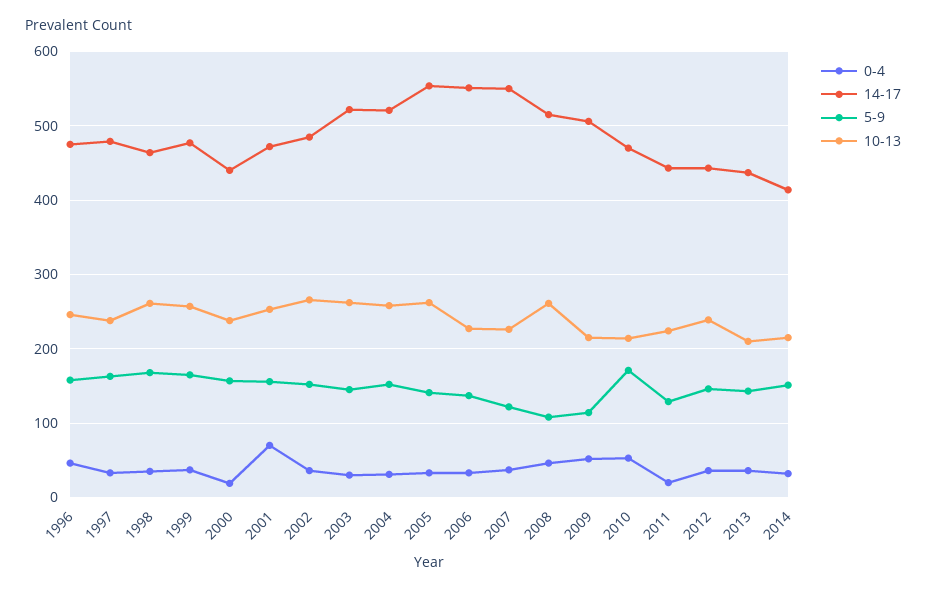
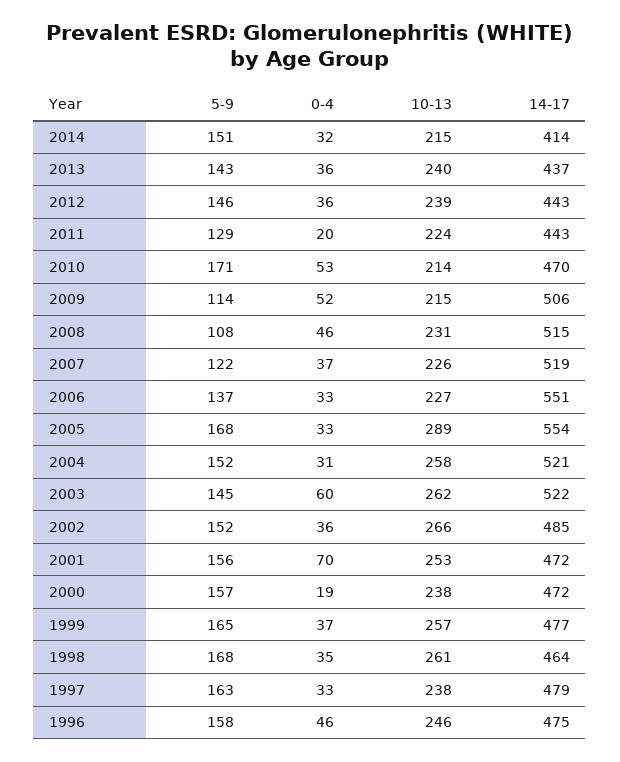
  {
    "0-4": {
      "1996": 46,
      "1997": 33,
      "1998": 35,
      "1999": 37,
      "2000": 19,
      "2001": 70,
      "2002": 36,
-     "2003": 30,
+     "2003": 60,
      "2004": 31,
      "2005": 33,
      "2006": 33,
      "2007": 37,
      "2008": 46,
      "2009": 52,
      "2010": 53,
      "2011": 20,
      "2012": 36,
      "2013": 36,
      "2014": 32
    },
    "14-17": {
      "1996": 475,
      "1997": 479,
      "1998": 464,
      "1999": 477,
-     "2000": 440,
+     "2000": 472,
      "2001": 472,
      "2002": 485,
      "2003": 522,
      "2004": 521,
      "2005": 554,
      "2006": 551,
-     "2007": 550,
+     "2007": 519,
      "2008": 515,
      "2009": 506,
      "2010": 470,
      "2011": 443,
      "2012": 443,
      "2013": 437,
      "2014": 414
    },
    "5-9": {
      "1996": 158,
      "1997": 163,
      "1998": 168,
      "1999": 165,
      "2000": 157,
      "2001": 156,
      "2002": 152,
      "2003": 145,
      "2004": 152,
-     "2005": 140,
+     "2005": 168,
      "2006": 137,
      "2007": 122,
      "2008": 108,
      "2009": 114,
      "2010": 171,
      "2011": 129,
      "2012": 146,
      "2013": 143,
      "2014": 151
    },
    "10-13": {
      "1996": 246,
      "1997": 238,
      "1998": 261,
      "1999": 257,
      "2000": 238,
      "2001": 253,
      "2002": 266,
      "2003": 262,
      "2004": 258,
-     "2005": 260,
+     "2005": 289,
      "2006": 227,
      "2007": 226,
-     "2008": 260,
+     "2008": 231,
      "2009": 215,
      "2010": 214,
      "2011": 224,
      "2012": 239,
-     "2013": 210,
+     "2013": 240,
      "2014": 215
    }
  }

